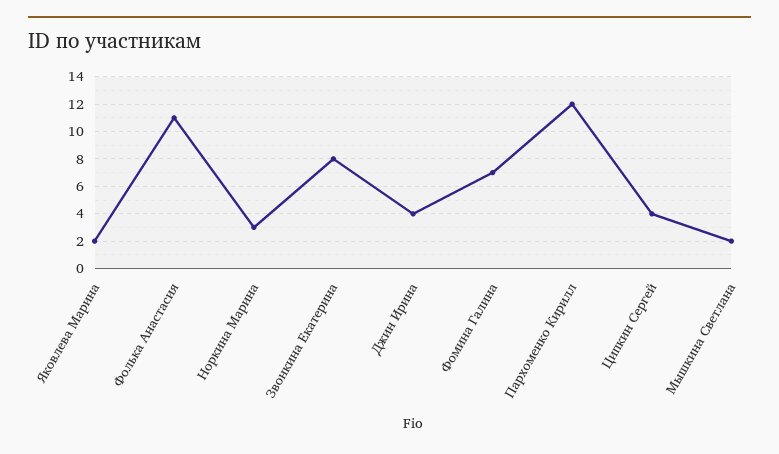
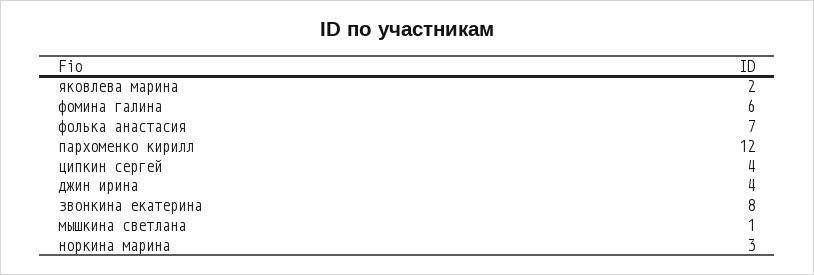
  {
    "Яковлева Марина": 2,
-   "Фолька Анастасия": 11,
+   "Фолька Анастасия": 7,
    "Норкина Марина": 3,
    "Звонкина Екатерина": 8,
    "Джин Ирина": 4,
-   "Фомина Галина": 7,
+   "Фомина Галина": 6,
    "Пархоменко Кирилл": 12,
    "Ципкин Сергей": 4,
-   "Мышкина Светлана": 2
+   "Мышкина Светлана": 1
  }

